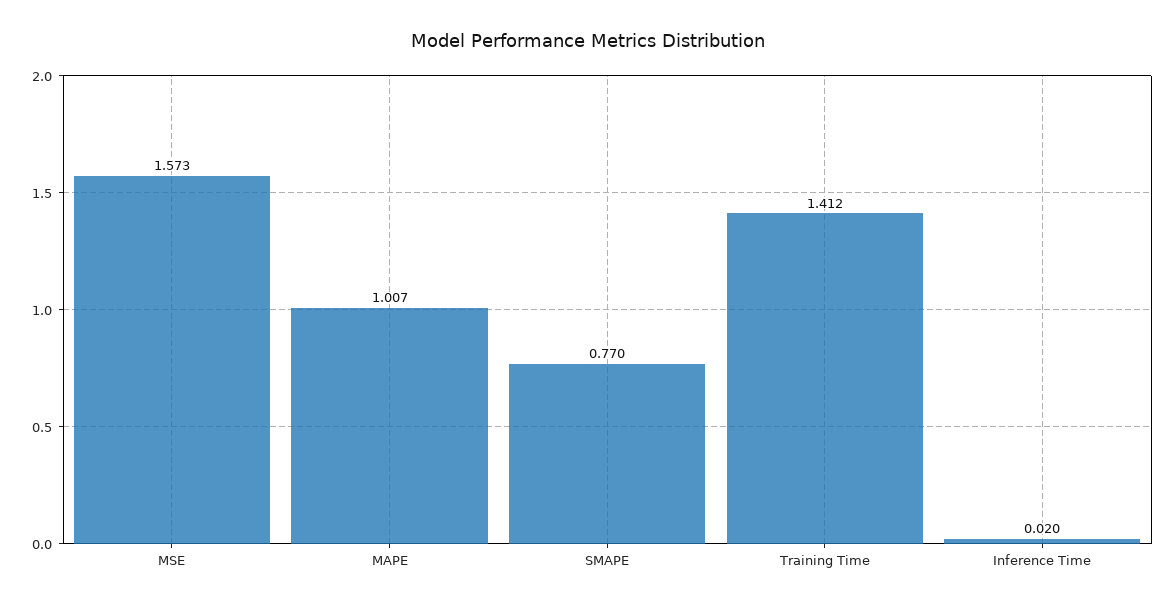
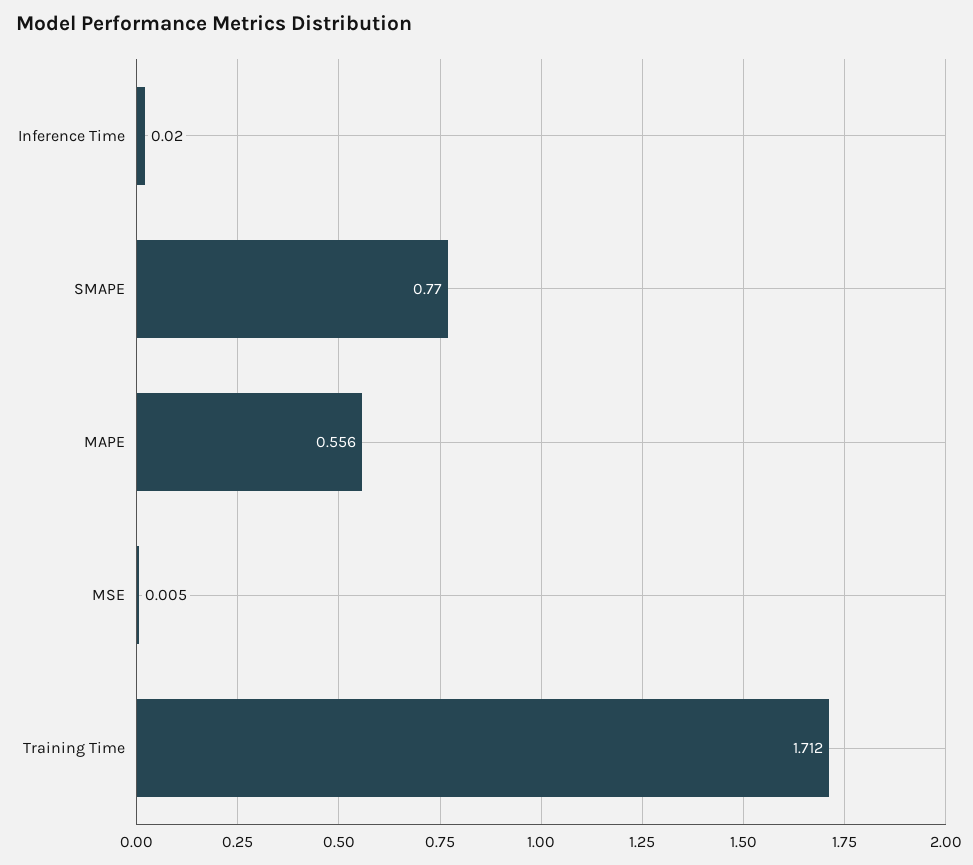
  {
-   "MSE": 1.573,
+   "MSE": 0.005,
-   "MAPE": 1.007,
+   "MAPE": 0.556,
    "SMAPE": 0.77,
-   "Training Time": 1.412,
+   "Training Time": 1.712,
    "Inference Time": 0.02
  }

